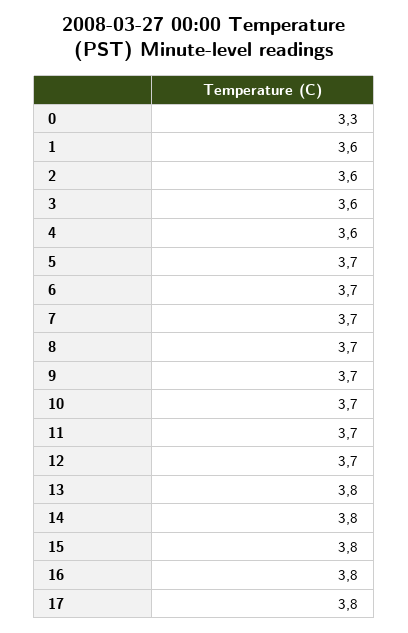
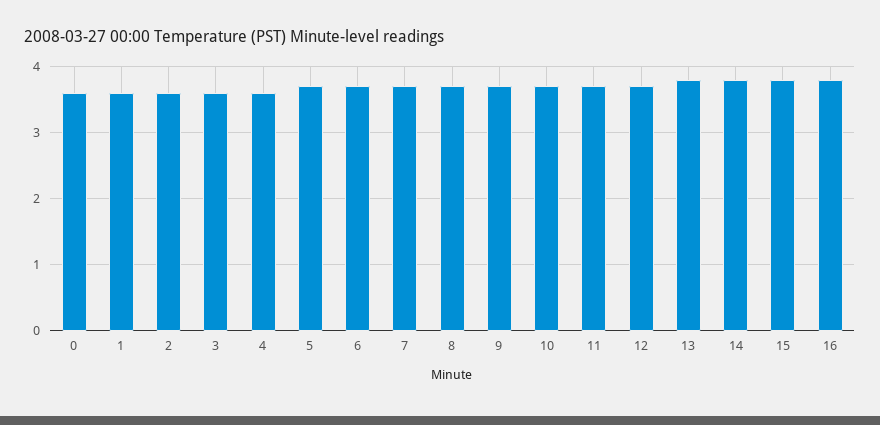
  {
-   "0": 3.3,
+   "0": 3.6,
    "1": 3.6,
    "2": 3.6,
    "3": 3.6,
    "4": 3.6,
    "5": 3.7,
    "6": 3.7,
    "7": 3.7,
    "8": 3.7,
    "9": 3.7,
    "10": 3.7,
    "11": 3.7,
    "12": 3.7,
    "13": 3.8,
    "14": 3.8,
    "15": 3.8,
-   "16": 3.8,
+   "16": 3.8
-   "17": 3.8
  }

